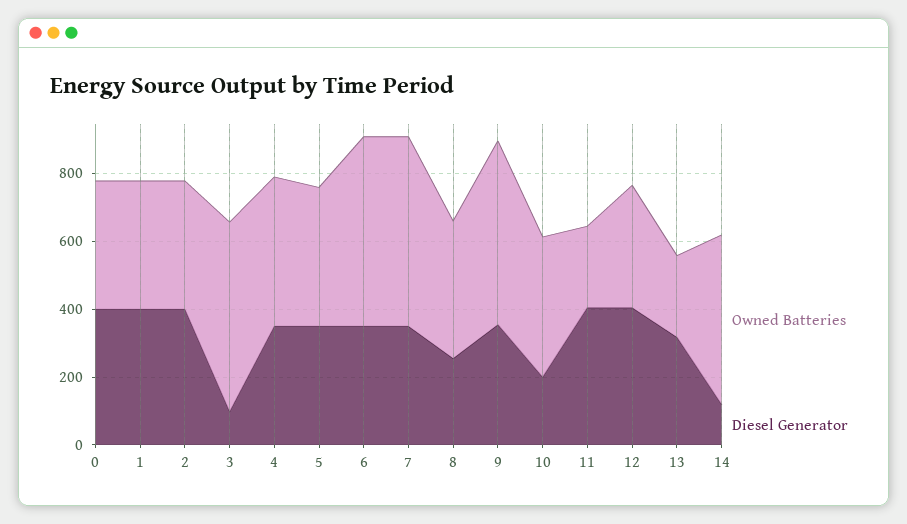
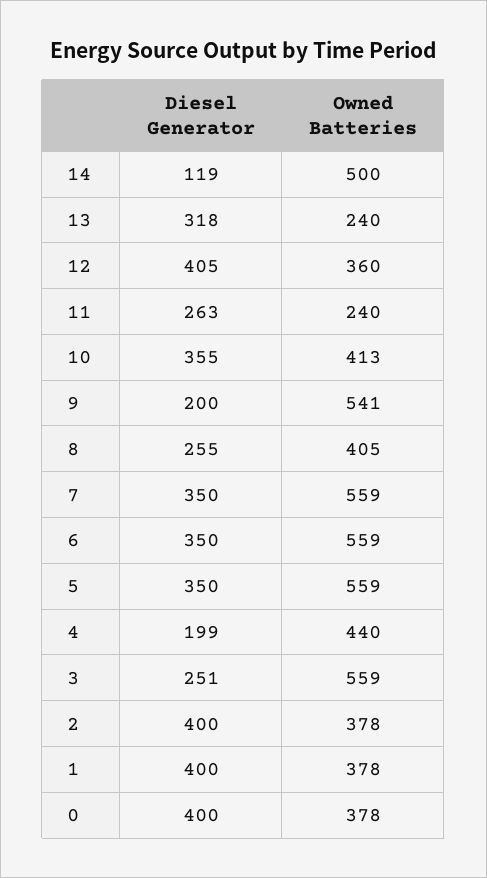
  {
    "Owned Batteries": {
      "0": 378,
      "1": 378,
      "2": 378,
      "3": 559,
      "4": 440,
-     "5": 400,
+     "5": 559,
      "6": 559,
      "7": 559,
      "8": 405,
      "9": 541,
      "10": 413,
      "11": 240,
      "12": 360,
      "13": 240,
      "14": 500
    },
    "Diesel Generator": {
      "0": 400,
      "1": 400,
      "2": 400,
-     "3": 100,
+     "3": 251,
-     "4": 350,
+     "4": 199,
      "5": 350,
      "6": 350,
      "7": 350,
      "8": 255,
-     "9": 350,
+     "9": 200,
-     "10": 200,
+     "10": 355,
-     "11": 400,
+     "11": 263,
      "12": 405,
      "13": 318,
      "14": 119
    }
  }

